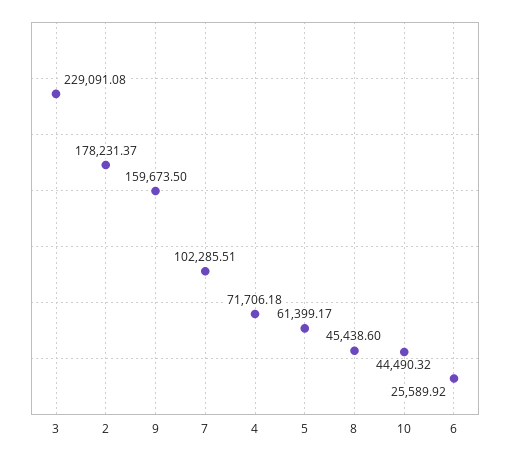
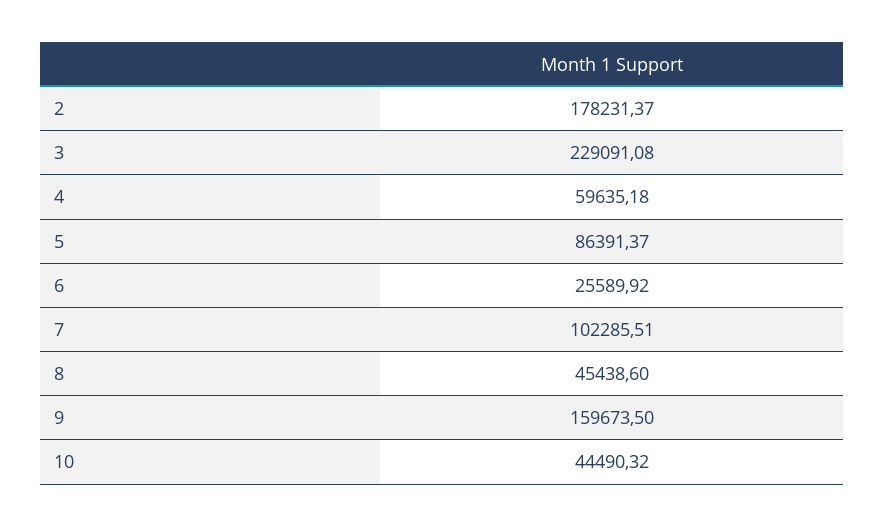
  {
    "3": 229091.08,
    "2": 178231.37,
    "9": 159673.5,
    "7": 102285.51,
-   "4": 71706.18,
+   "4": 59635.18,
-   "5": 61399.17,
+   "5": 86391.37,
    "8": 45438.6,
    "10": 44490.32,
    "6": 25589.92
  }

